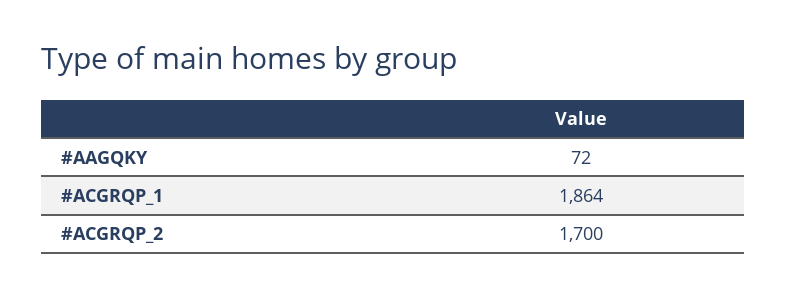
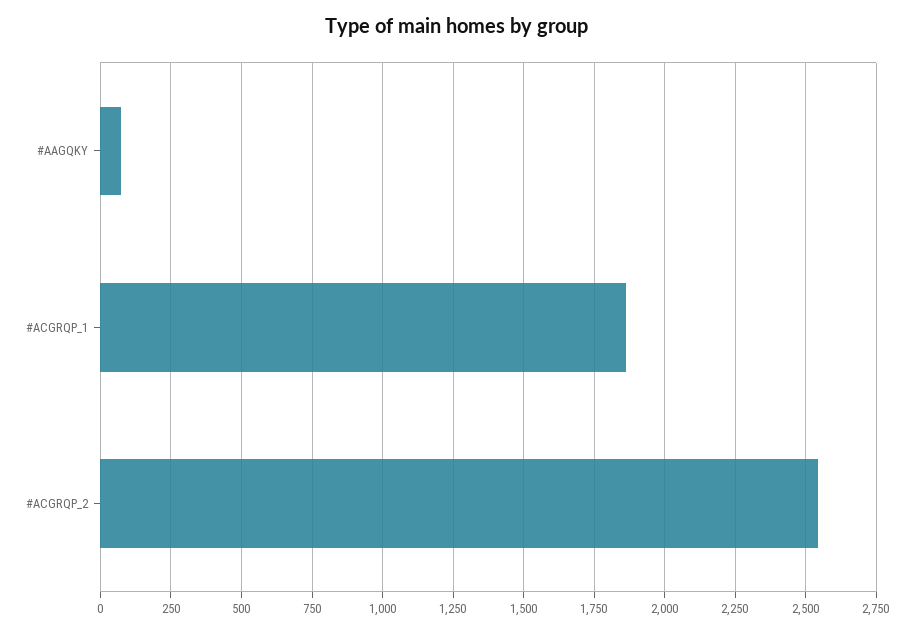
  {
    "#AAGQKY": 72,
    "#ACGRQP_1": 1864,
-   "#ACGRQP_2": 1700
+   "#ACGRQP_2": 2550
  }

